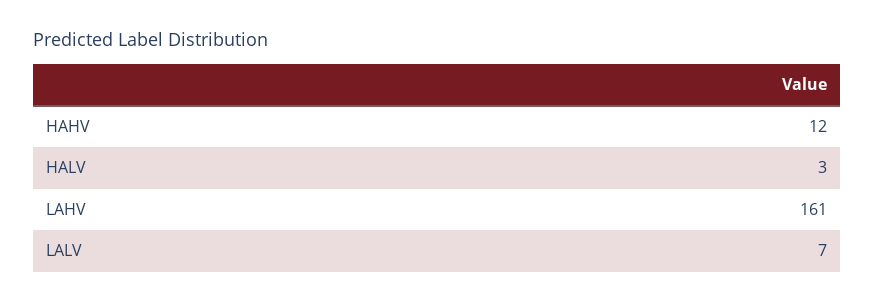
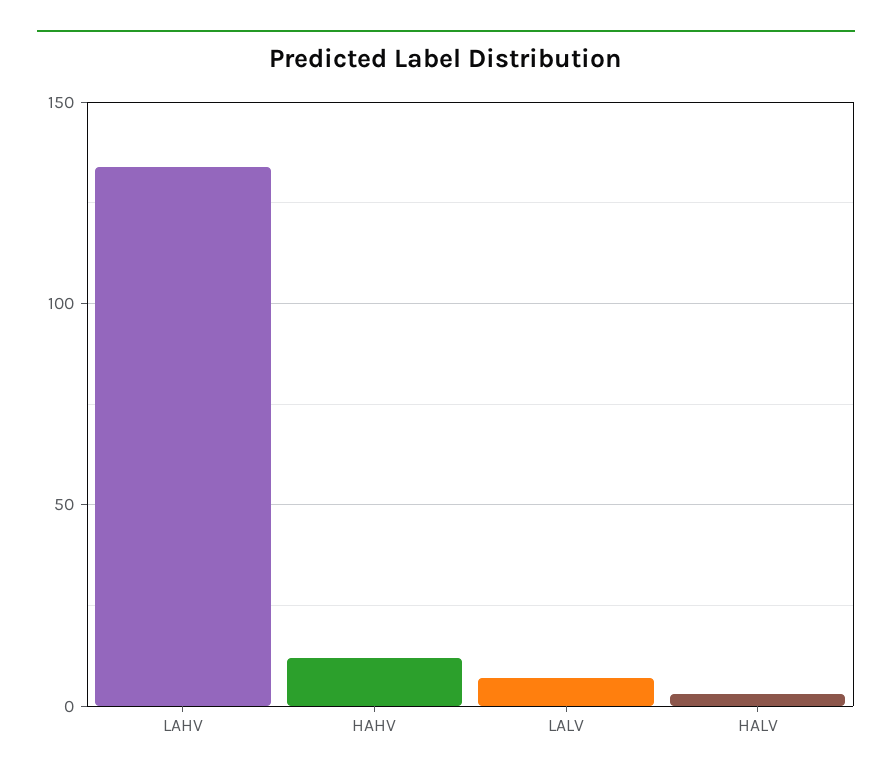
  {
    "HAHV": 12,
    "HALV": 3,
-   "LAHV": 161,
+   "LAHV": 135,
    "LALV": 7
  }

